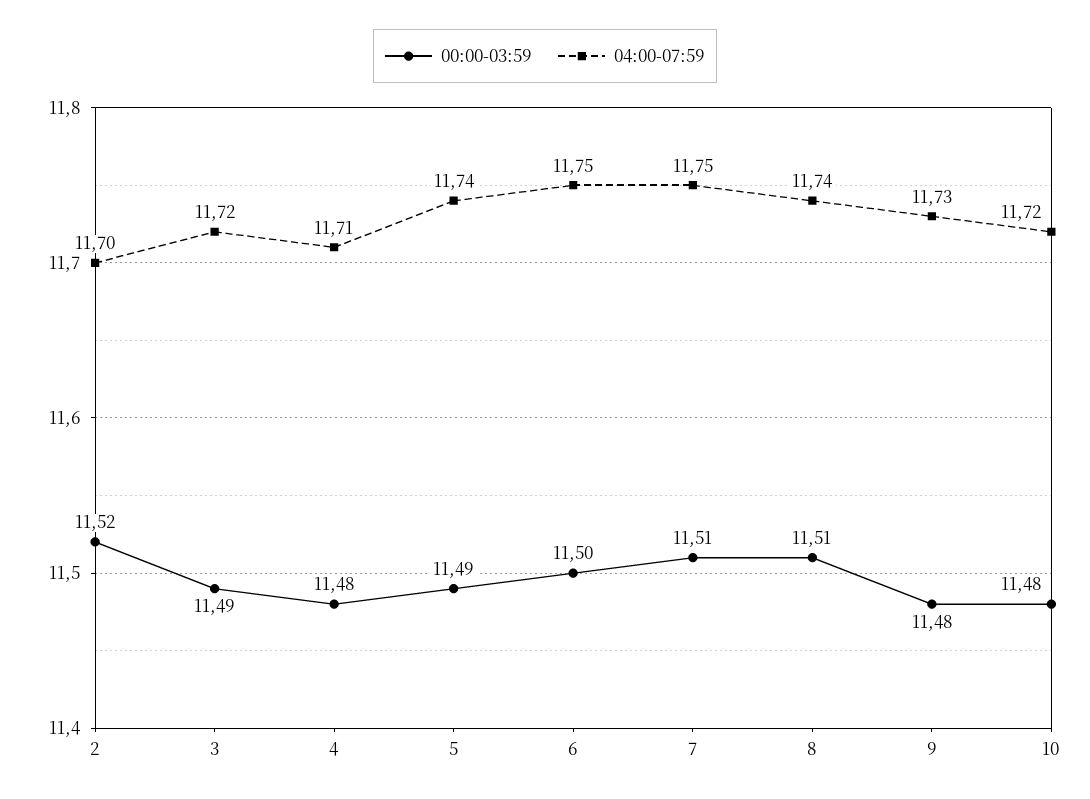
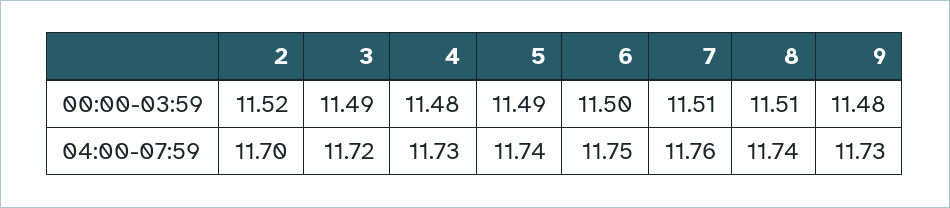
  {
    "00:00-03:59": {
      "2": 11.52,
      "3": 11.49,
      "4": 11.48,
      "5": 11.49,
      "6": 11.5,
      "7": 11.51,
      "8": 11.51,
-     "9": 11.48,
+     "9": 11.48
-     "10": 11.48
    },
    "04:00-07:59": {
      "2": 11.7,
      "3": 11.72,
-     "4": 11.71,
+     "4": 11.73,
      "5": 11.74,
      "6": 11.75,
-     "7": 11.75,
+     "7": 11.76,
      "8": 11.74,
-     "9": 11.73,
+     "9": 11.73
-     "10": 11.72
    }
  }

